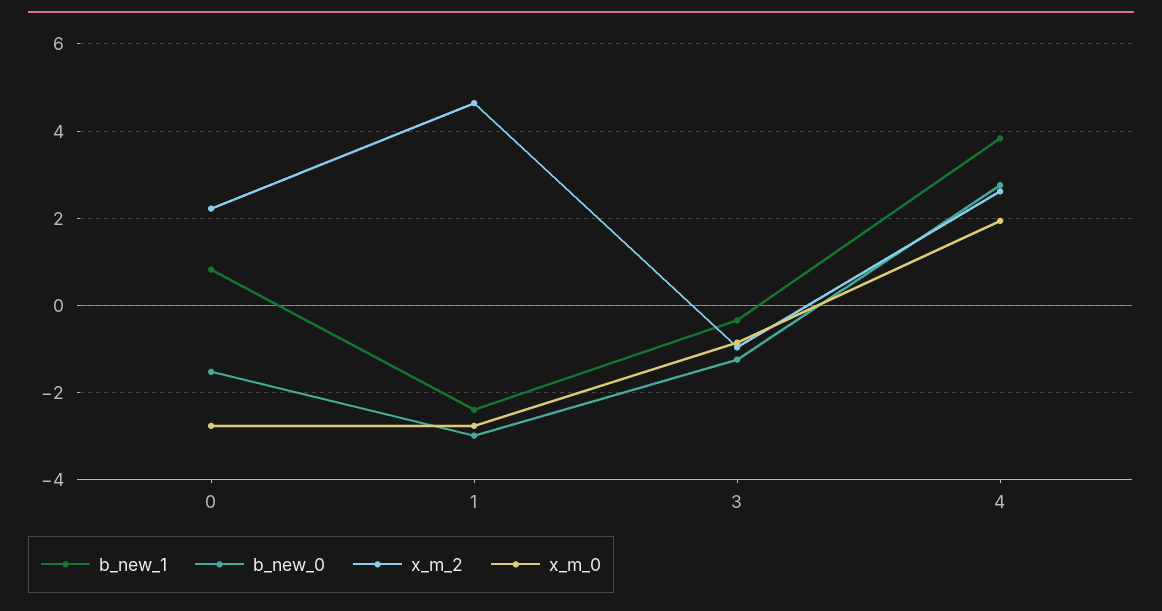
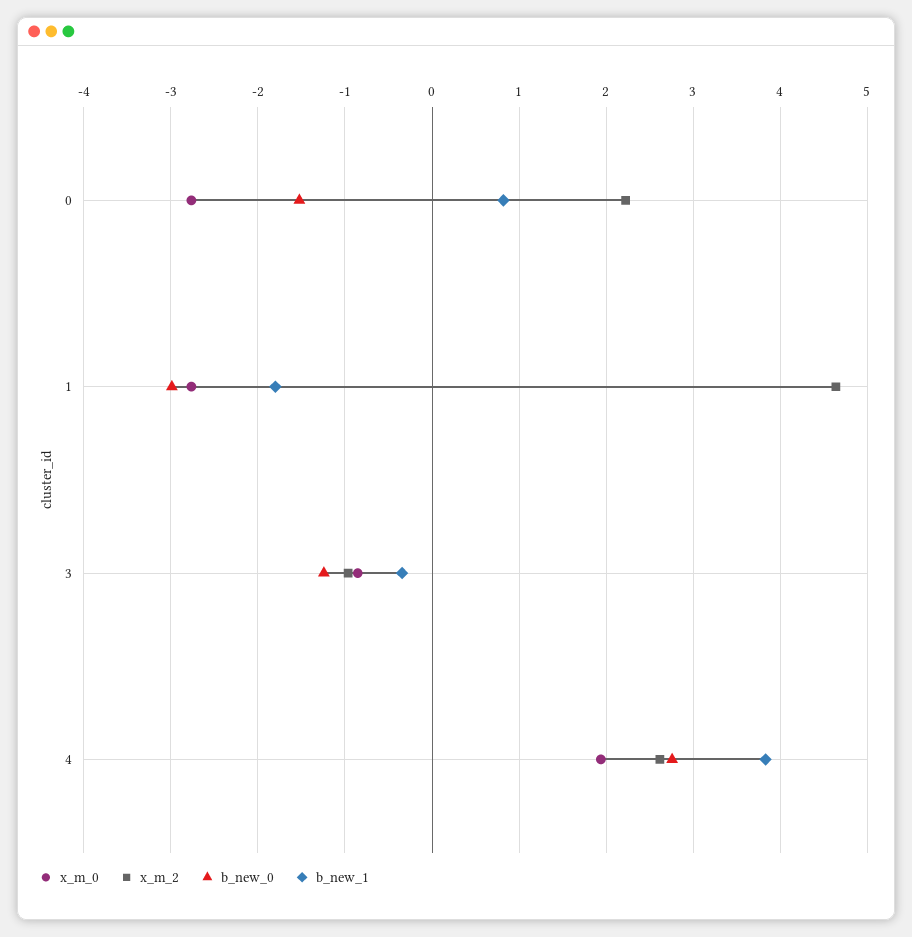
  {
    "b_new_1": {
      "0": 0.8,
-     "1": -2.4,
+     "1": -1.8,
      "3": -0.3,
      "4": 3.8
    },
    "b_new_0": {
      "0": -1.5,
      "1": -3,
      "3": -1.2,
      "4": 2.8
    },
    "x_m_2": {
      "0": 2.2,
      "1": 4.6,
      "3": -1,
      "4": 2.6
    },
    "x_m_0": {
      "0": -2.8,
      "1": -2.8,
      "3": -0.9,
      "4": 1.9
    }
  }

